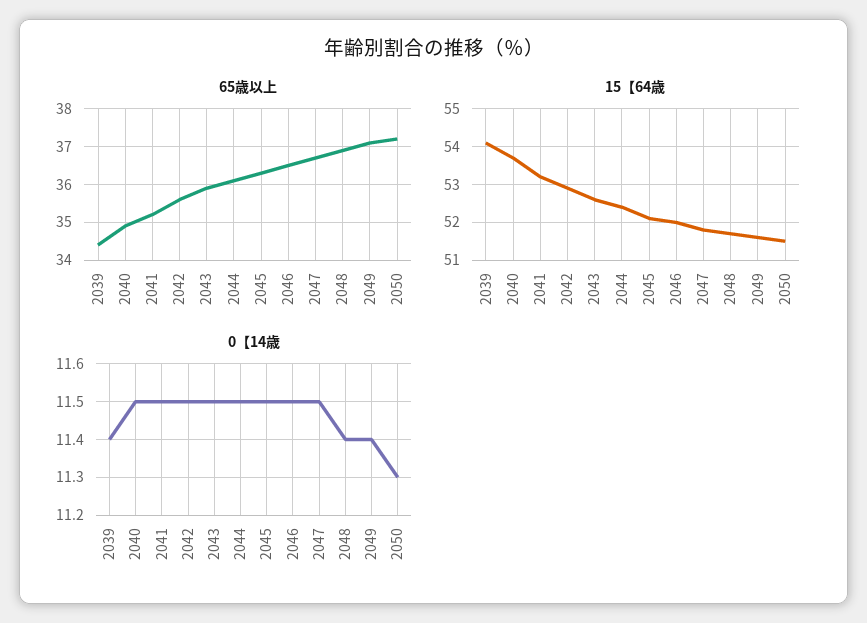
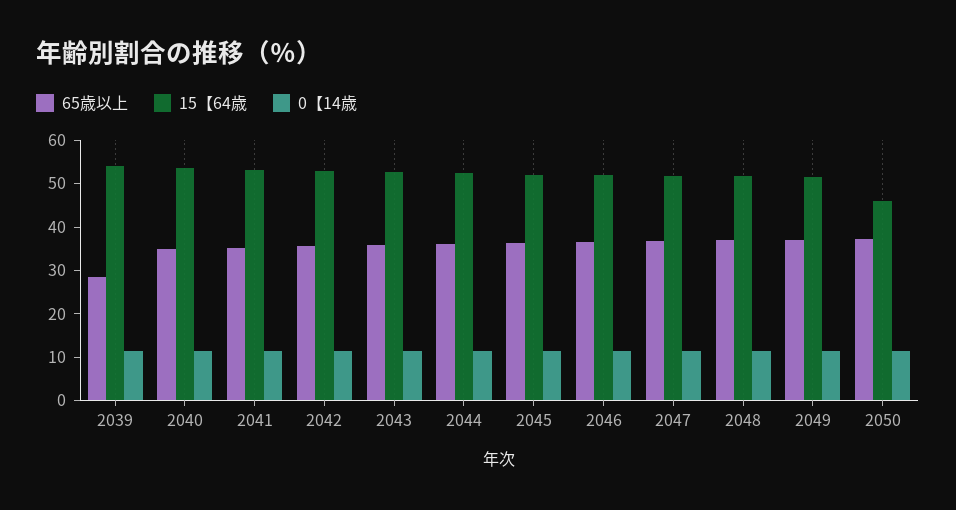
  {
    "65歳以上": {
-     "2039": 34.5,
+     "2039": 28,
      "2040": 35,
      "2041": 35,
      "2042": 35.5,
      "2043": 36,
      "2044": 36,
      "2045": 36.5,
      "2046": 36.5,
      "2047": 36.5,
      "2048": 37,
      "2049": 37,
      "2050": 37
    },
    "15【64歳": {
      "2039": 54,
      "2040": 53.5,
      "2041": 53,
      "2042": 53,
      "2043": 52.5,
      "2044": 52.5,
      "2045": 52,
      "2046": 52,
      "2047": 52,
      "2048": 51.5,
      "2049": 51.5,
-     "2050": 51.5
+     "2050": 46
    },
    "0【14歳": {
      "2039": 11.4,
      "2040": 11.5,
      "2041": 11.5,
      "2042": 11.5,
      "2043": 11.5,
      "2044": 11.5,
      "2045": 11.5,
      "2046": 11.5,
      "2047": 11.5,
      "2048": 11.4,
      "2049": 11.4,
      "2050": 11.3
    }
  }

